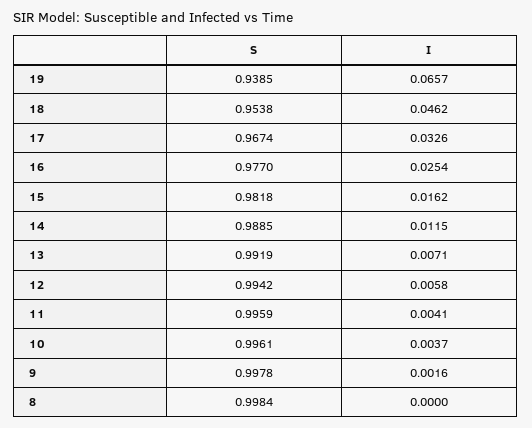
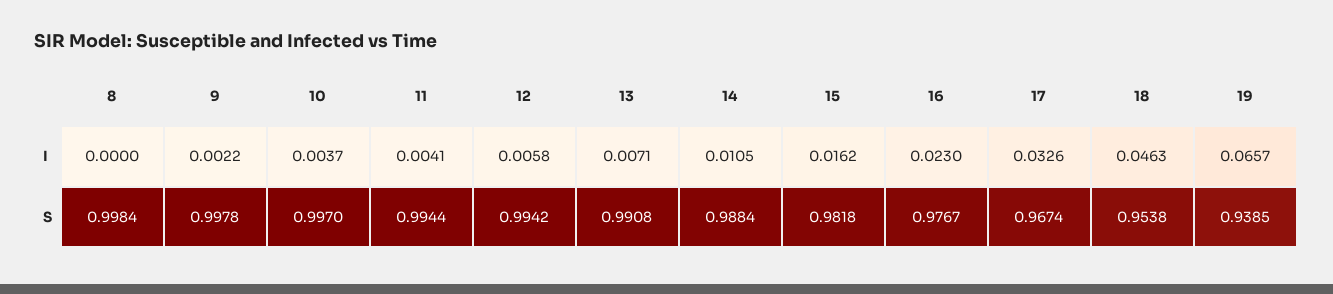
  {
    "S": {
      "19": 0.9385,
      "18": 0.9538,
      "17": 0.9674,
-     "16": 0.977,
+     "16": 0.9767,
      "15": 0.9818,
-     "14": 0.9885,
+     "14": 0.9884,
-     "13": 0.9919,
+     "13": 0.9908,
      "12": 0.9942,
-     "11": 0.9959,
+     "11": 0.9944,
-     "10": 0.9961,
+     "10": 0.997,
      "9": 0.9978,
      "8": 0.9984
    },
    "I": {
      "19": 0.0657,
-     "18": 0.0462,
+     "18": 0.0463,
      "17": 0.0326,
-     "16": 0.0254,
+     "16": 0.023,
      "15": 0.0162,
-     "14": 0.0115,
+     "14": 0.0105,
      "13": 0.0071,
      "12": 0.0058,
      "11": 0.0041,
      "10": 0.0037,
-     "9": 0.0016,
+     "9": 0.0022,
      "8": 0
    }
  }

